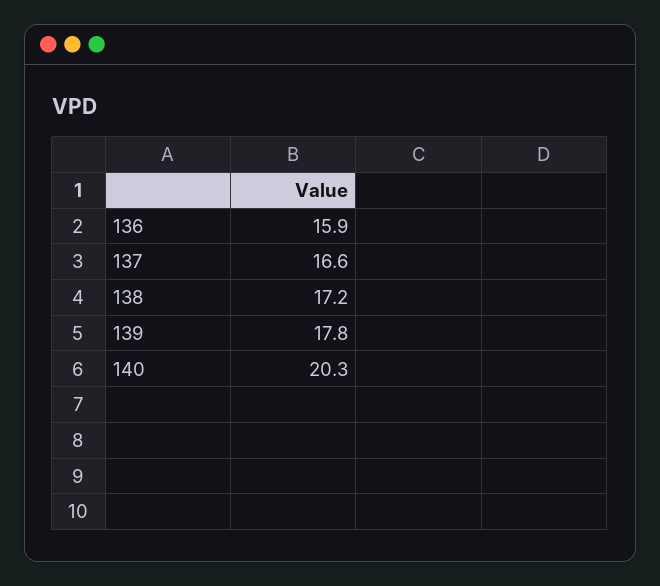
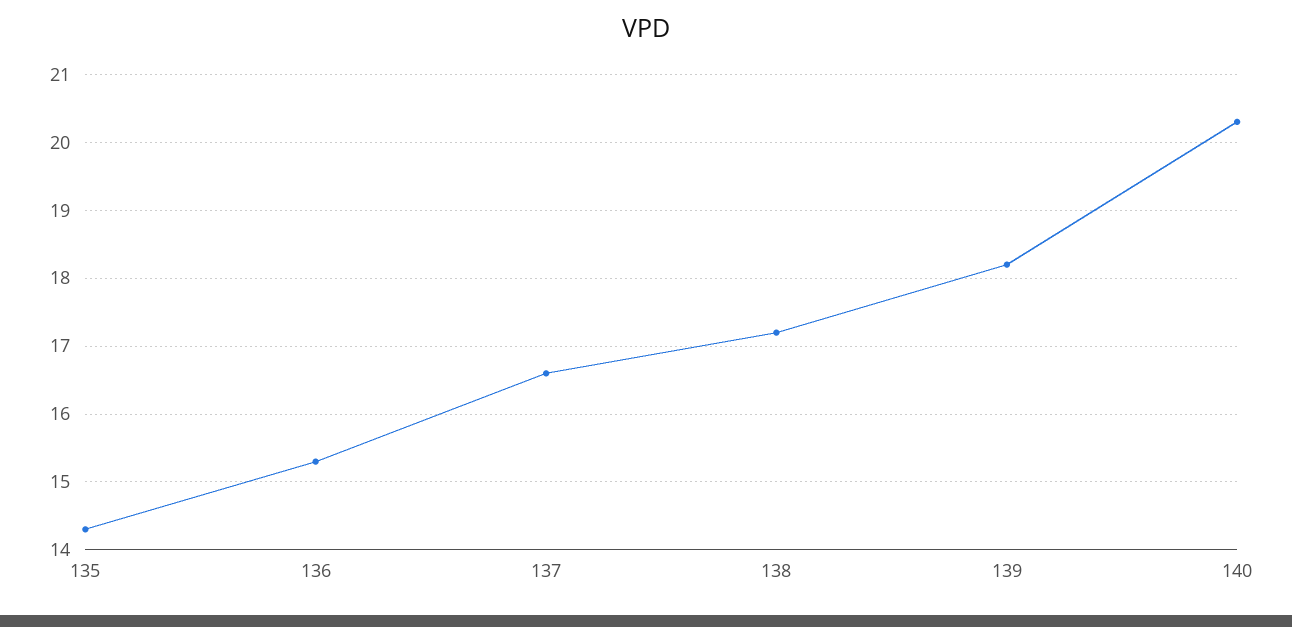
  {
-   "136": 15.9,
+   "136": 15.3,
    "137": 16.6,
    "138": 17.2,
-   "139": 17.8,
+   "139": 18.2,
-   "140": 20.3
+   "140": 20.3,
+   "135": 14.3
  }

